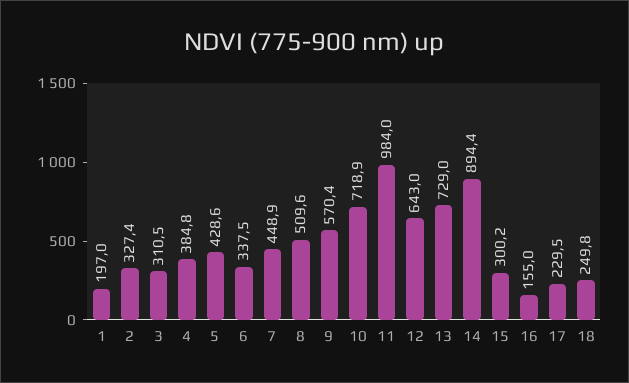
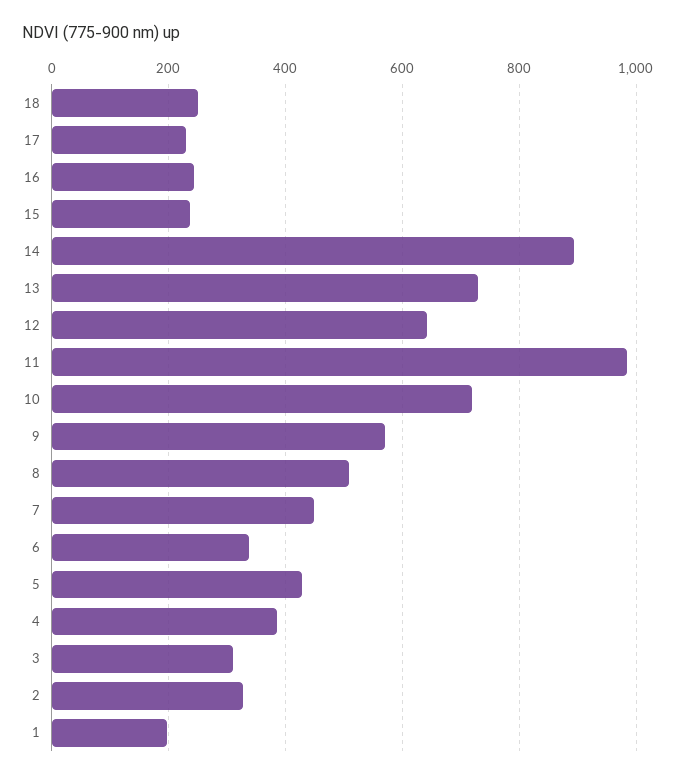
  {
    "1": 197,
    "2": 327.4,
    "3": 310.5,
    "4": 384.8,
    "5": 428.6,
    "6": 337.5,
    "7": 448.9,
    "8": 509.6,
    "9": 570.4,
    "10": 718.9,
    "11": 984,
    "12": 643,
    "13": 729,
    "14": 894.4,
-   "15": 300.2,
+   "15": 240,
-   "16": 155,
+   "16": 240,
    "17": 229.5,
    "18": 249.8
  }

